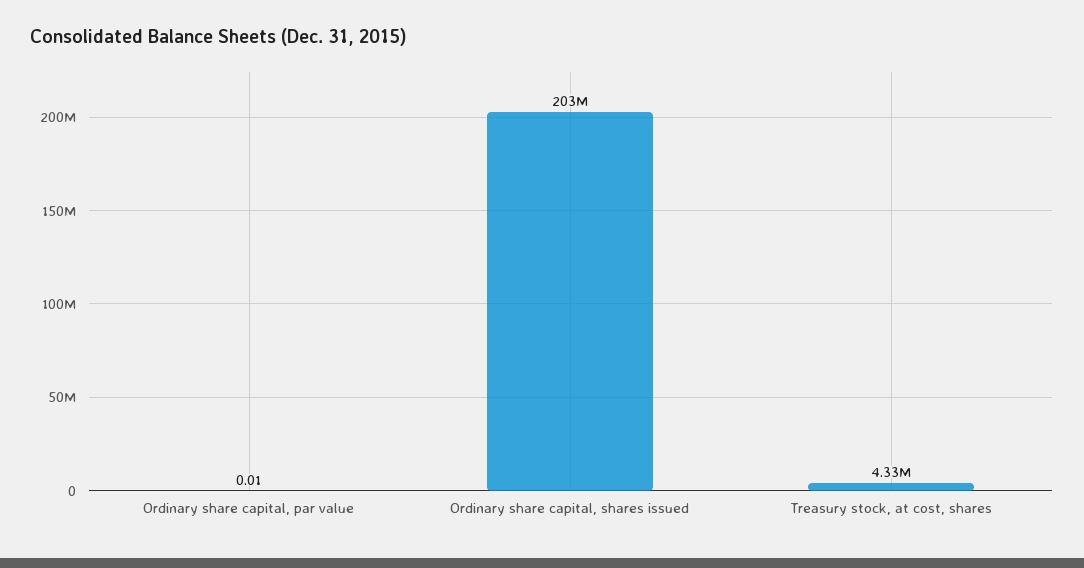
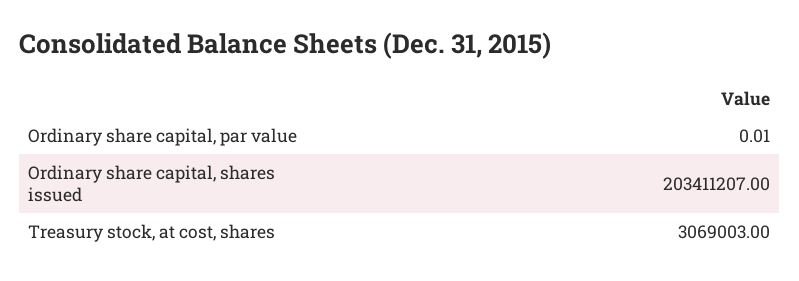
  {
    "Ordinary share capital, par value": 0.01,
    "Ordinary share capital, shares issued": 203411207,
-   "Treasury stock, at cost, shares": 4330000
+   "Treasury stock, at cost, shares": 3069003
  }

